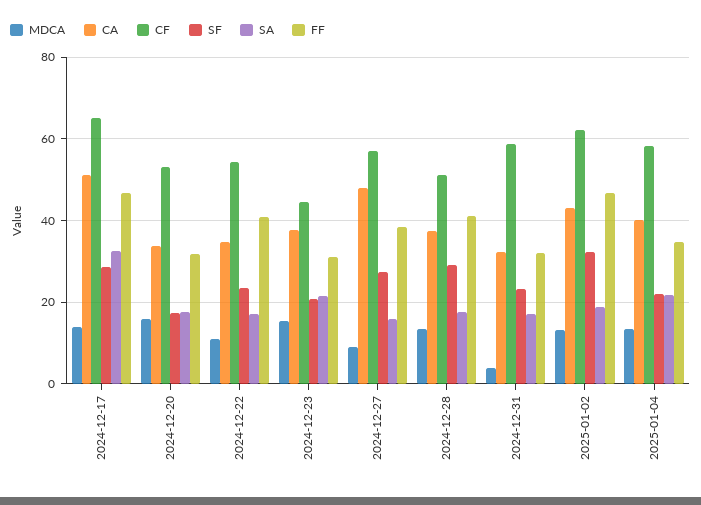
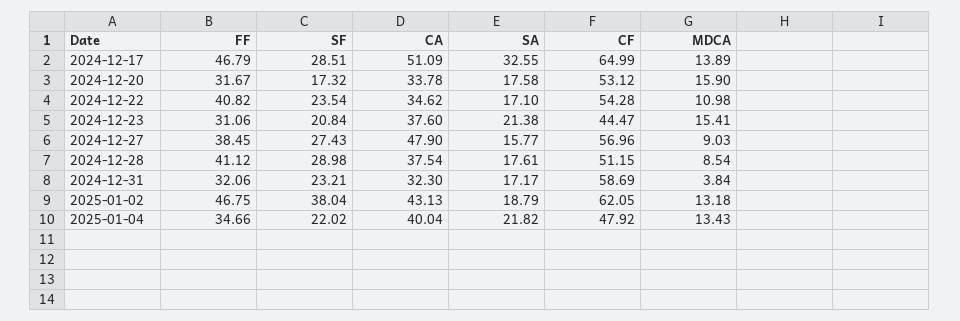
  {
    "MDCA": {
      "2024-12-17": 13.89,
      "2024-12-20": 15.9,
      "2024-12-22": 10.98,
      "2024-12-23": 15.41,
      "2024-12-27": 9.03,
-     "2024-12-28": 14,
+     "2024-12-28": 8.54,
      "2024-12-31": 3.84,
      "2025-01-02": 13.18,
      "2025-01-04": 13.43
    },
    "CA": {
      "2024-12-17": 51.09,
      "2024-12-20": 33.78,
      "2024-12-22": 34.62,
      "2024-12-23": 37.6,
      "2024-12-27": 47.9,
      "2024-12-28": 37.54,
      "2024-12-31": 32.3,
      "2025-01-02": 43.13,
      "2025-01-04": 40.04
    },
    "CF": {
      "2024-12-17": 64.99,
      "2024-12-20": 53.12,
      "2024-12-22": 54.28,
      "2024-12-23": 44.47,
      "2024-12-27": 56.96,
      "2024-12-28": 51.15,
      "2024-12-31": 58.69,
      "2025-01-02": 62.05,
-     "2025-01-04": 58
+     "2025-01-04": 47.92
    },
    "SF": {
      "2024-12-17": 28.51,
      "2024-12-20": 17.32,
      "2024-12-22": 23.54,
      "2024-12-23": 20.84,
      "2024-12-27": 27.43,
      "2024-12-28": 28.98,
      "2024-12-31": 23.21,
-     "2025-01-02": 32,
+     "2025-01-02": 38.04,
      "2025-01-04": 22.02
    },
    "SA": {
      "2024-12-17": 32.55,
      "2024-12-20": 17.58,
      "2024-12-22": 17.1,
      "2024-12-23": 21.38,
      "2024-12-27": 15.77,
      "2024-12-28": 17.61,
      "2024-12-31": 17.17,
      "2025-01-02": 18.79,
      "2025-01-04": 21.82
    },
    "FF": {
      "2024-12-17": 46.79,
      "2024-12-20": 31.67,
      "2024-12-22": 40.82,
      "2024-12-23": 31.06,
      "2024-12-27": 38.45,
      "2024-12-28": 41.12,
      "2024-12-31": 32.06,
      "2025-01-02": 46.75,
      "2025-01-04": 34.66
    }
  }

